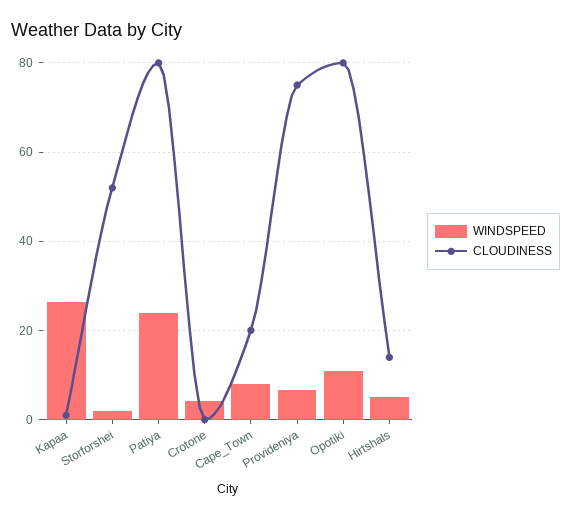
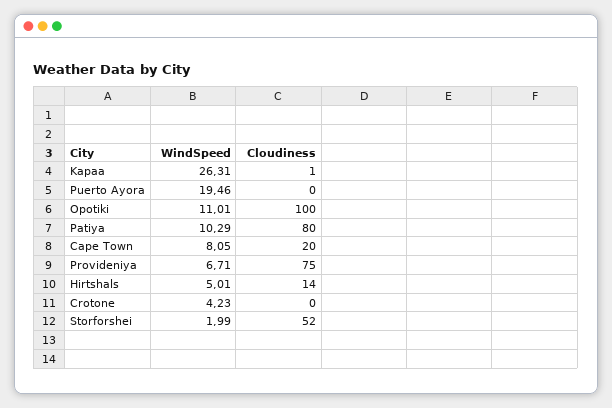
  {
    "WINDSPEED": {
      "Kapaa": 26.31,
      "Storforshei": 1.99,
-     "Patiya": 24,
+     "Patiya": 10.29,
      "Crotone": 4.23,
      "Cape_Town": 8.05,
      "Provideniya": 6.71,
      "Opotiki": 11.01,
-     "Hirtshals": 5.01
+     "Hirtshals": 5.01,
+     "Puerto Ayora": 19.46
    },
    "CLOUDINESS": {
      "Kapaa": 1,
      "Storforshei": 52,
      "Patiya": 80,
      "Crotone": 0,
      "Cape_Town": 20,
      "Provideniya": 75,
-     "Opotiki": 80,
+     "Opotiki": 100,
-     "Hirtshals": 14
+     "Hirtshals": 14,
+     "Puerto Ayora": 0
    }
  }

